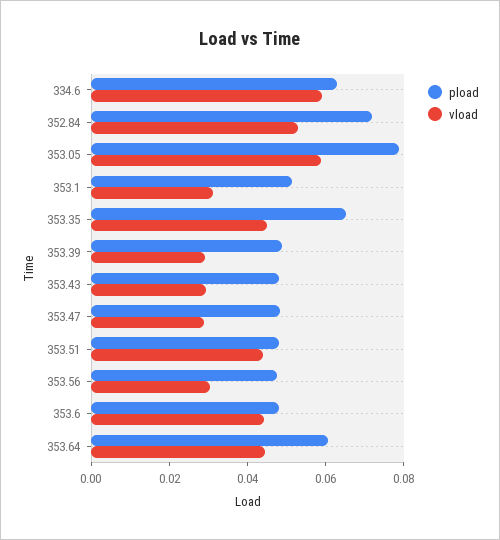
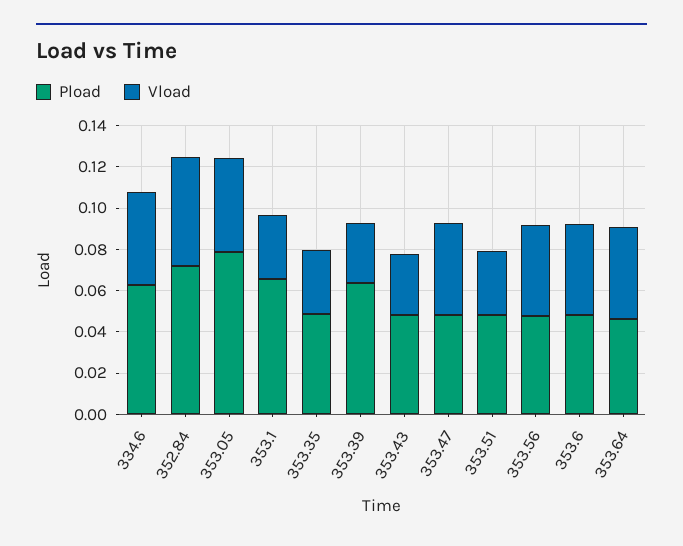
  {
    "pload": {
      "334.6": 0.065,
      "352.84": 0.07,
      "353.05": 0.08,
-     "353.1": 0.05,
+     "353.1": 0.065,
-     "353.35": 0.065,
+     "353.35": 0.05,
-     "353.39": 0.05,
+     "353.39": 0.065,
      "353.43": 0.05,
      "353.47": 0.05,
      "353.51": 0.05,
      "353.56": 0.05,
      "353.6": 0.05,
-     "353.64": 0.06
+     "353.64": 0.045
    },
    "vload": {
-     "334.6": 0.06,
+     "334.6": 0.045,
      "352.84": 0.055,
-     "353.05": 0.06,
+     "353.05": 0.045,
      "353.1": 0.03,
-     "353.35": 0.045,
+     "353.35": 0.03,
      "353.39": 0.03,
      "353.43": 0.03,
-     "353.47": 0.03,
+     "353.47": 0.045,
-     "353.51": 0.045,
+     "353.51": 0.03,
-     "353.56": 0.03,
+     "353.56": 0.045,
      "353.6": 0.045,
      "353.64": 0.045
    }
  }

